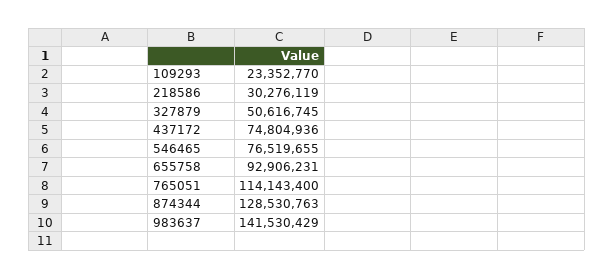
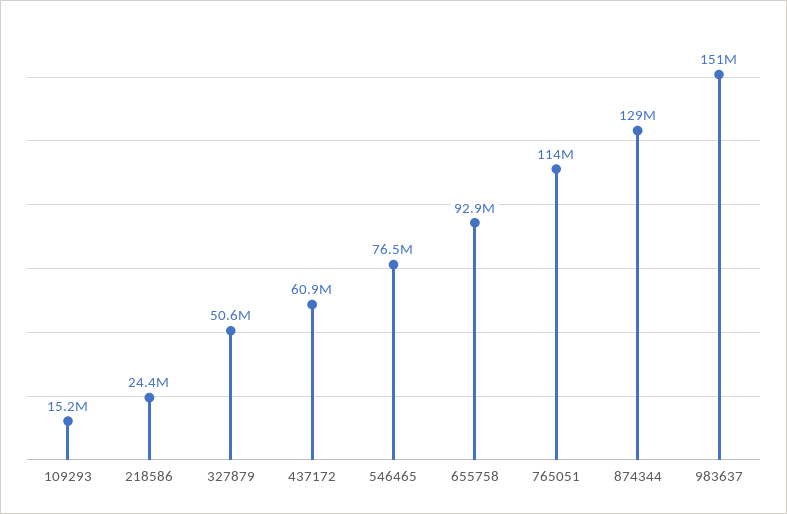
  {
-   "109293": 23352770,
+   "109293": 15200000,
-   "218586": 30276119,
+   "218586": 24400000,
    "327879": 50616745,
-   "437172": 74804936,
+   "437172": 60900000,
    "546465": 76519655,
    "655758": 92906231,
    "765051": 114143400,
    "874344": 128530763,
-   "983637": 141530429
+   "983637": 151000000
  }

